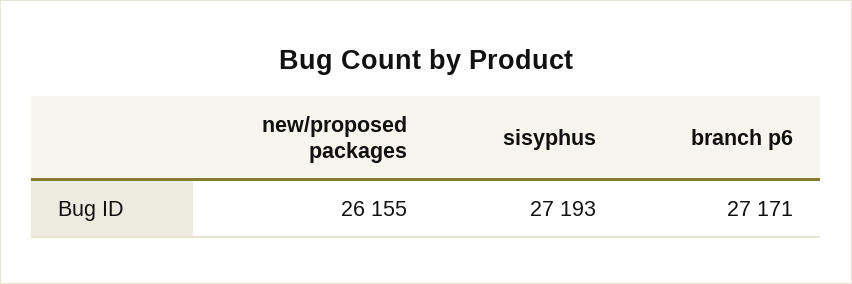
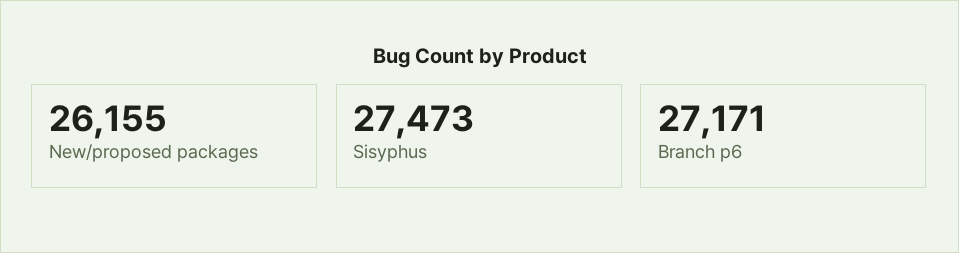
  {
    "new/proposed packages": 26155,
-   "sisyphus": 27193,
+   "sisyphus": 27473,
    "branch p6": 27171
  }

